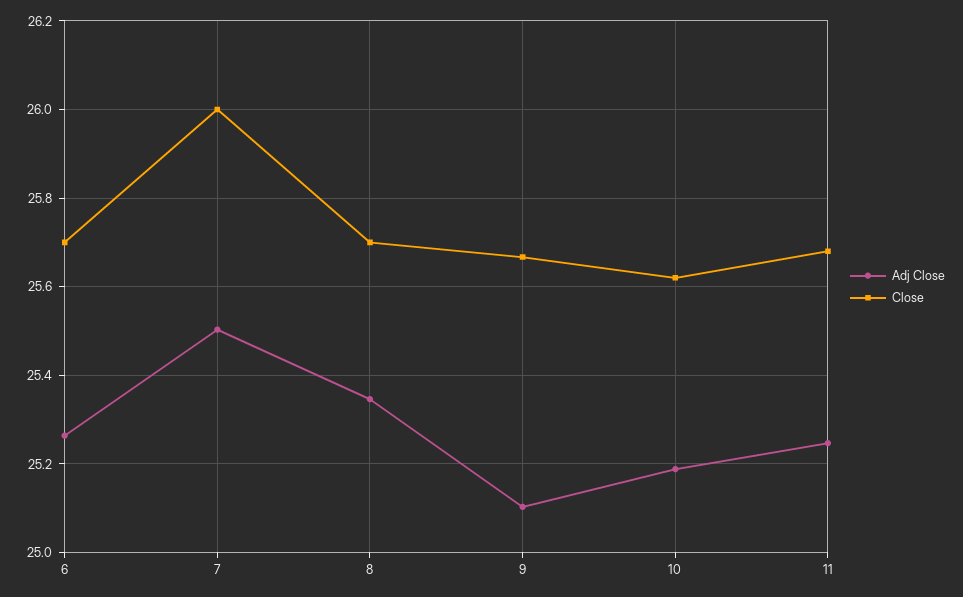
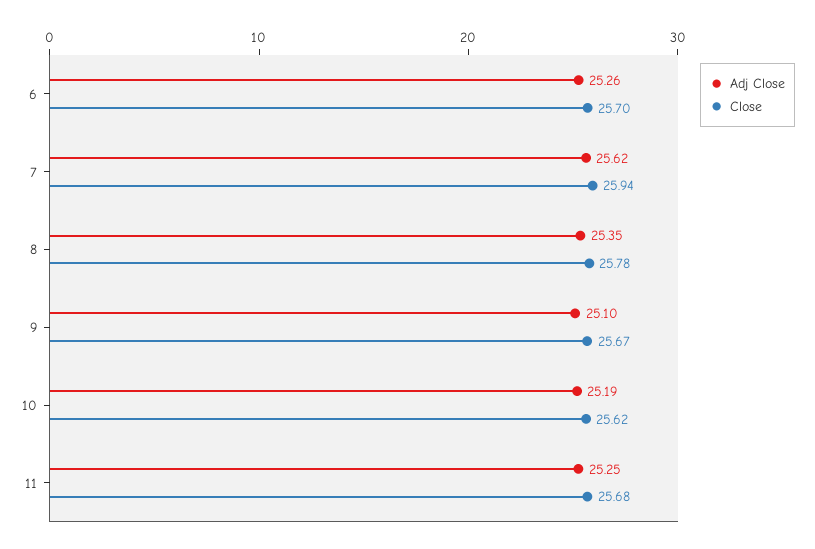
  {
    "Adj Close": {
      "6": 25.26,
-     "7": 25.5,
+     "7": 25.62,
      "8": 25.35,
      "9": 25.1,
      "10": 25.19,
      "11": 25.25
    },
    "Close": {
      "6": 25.7,
-     "7": 26,
+     "7": 25.94,
-     "8": 25.7,
+     "8": 25.78,
      "9": 25.67,
      "10": 25.62,
      "11": 25.68
    }
  }

